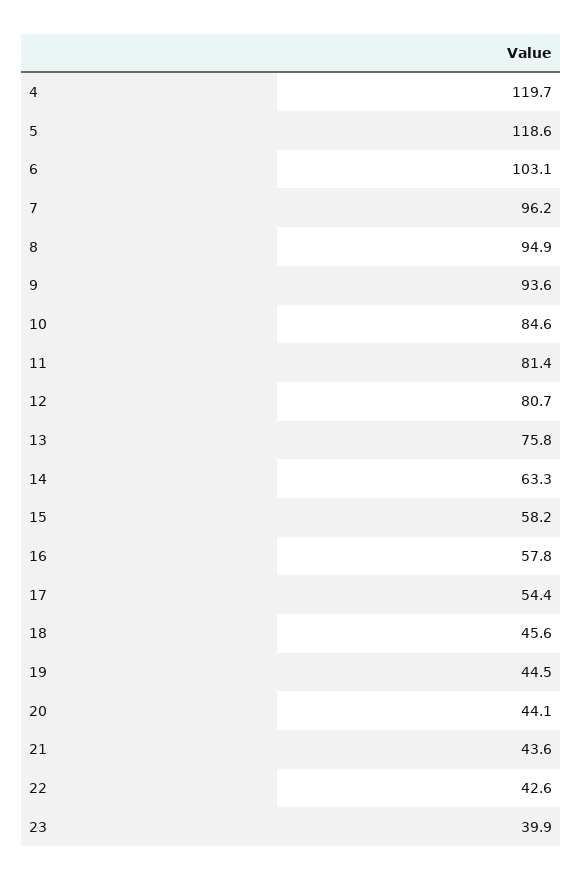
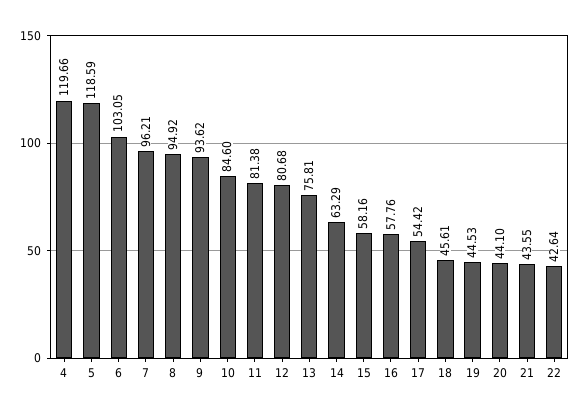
  {
    "4": 119.66,
    "5": 118.59,
    "6": 103.05,
    "7": 96.21,
    "8": 94.92,
    "9": 93.62,
    "10": 84.6,
    "11": 81.38,
    "12": 80.68,
    "13": 75.81,
    "14": 63.29,
    "15": 58.16,
    "16": 57.76,
    "17": 54.42,
    "18": 45.61,
    "19": 44.53,
    "20": 44.1,
    "21": 43.55,
-   "22": 42.64,
+   "22": 42.64
-   "23": 39.9
  }

